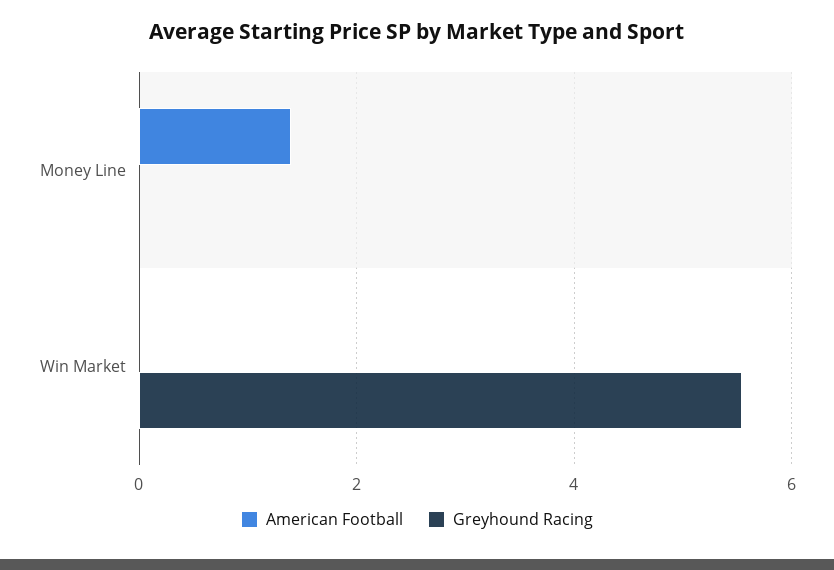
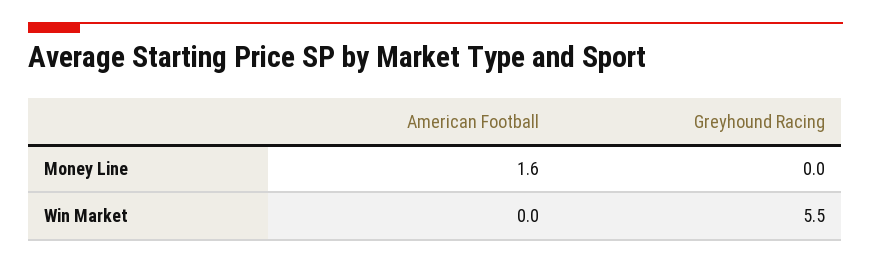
  {
    "American Football": {
-     "Money Line": 1.4,
+     "Money Line": 1.6,
      "Win Market": 0
    },
    "Greyhound Racing": {
      "Money Line": 0,
      "Win Market": 5.5
    }
  }

